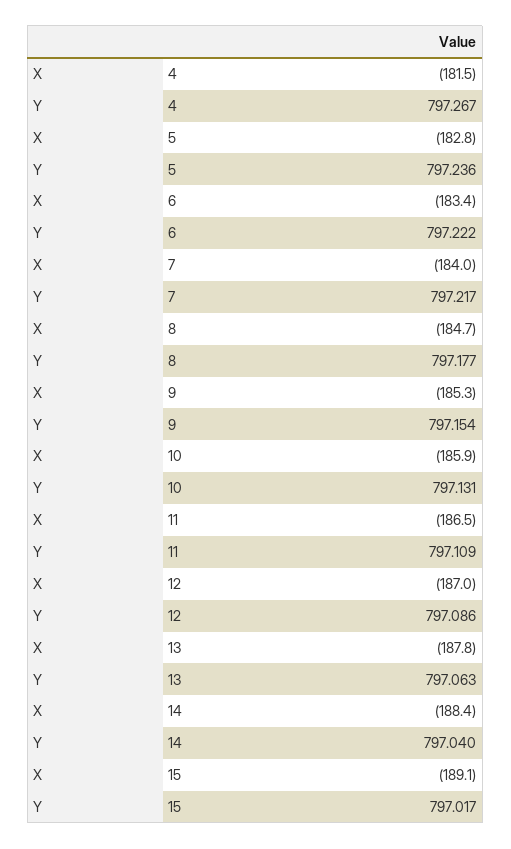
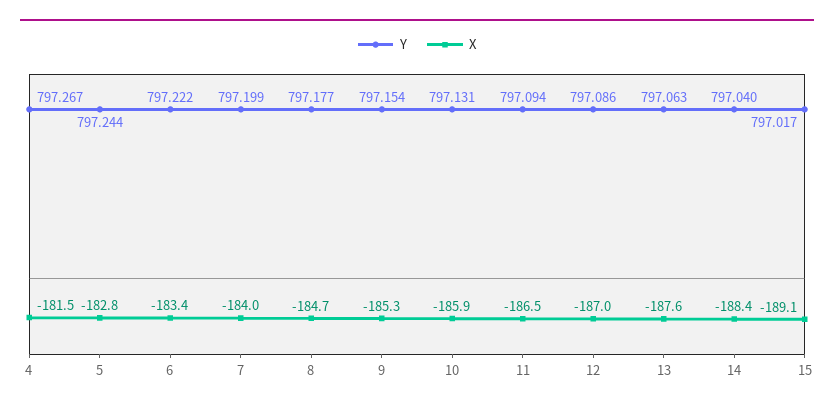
  {
    "X": {
      "4": -181.5,
      "5": -182.8,
      "6": -183.4,
      "7": -184,
      "8": -184.7,
      "9": -185.3,
      "10": -185.9,
      "11": -186.5,
      "12": -187,
-     "13": -187.8,
+     "13": -187.6,
      "14": -188.4,
      "15": -189.1
    },
    "Y": {
      "4": 797.267,
-     "5": 797.236,
+     "5": 797.244,
      "6": 797.222,
-     "7": 797.217,
+     "7": 797.199,
      "8": 797.177,
      "9": 797.154,
      "10": 797.131,
-     "11": 797.109,
+     "11": 797.094,
      "12": 797.086,
      "13": 797.063,
      "14": 797.04,
      "15": 797.017
    }
  }

